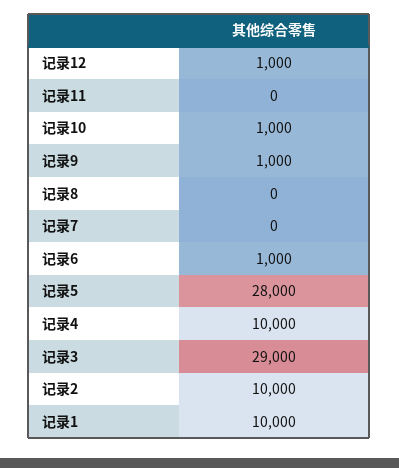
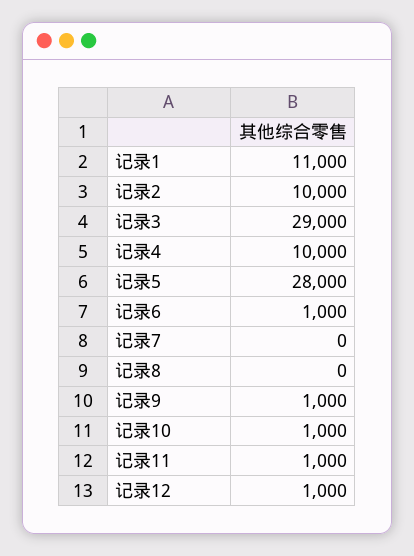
  {
    "记录12": 1000,
-   "记录11": 0,
+   "记录11": 1000,
    "记录10": 1000,
    "记录9": 1000,
    "记录8": 0,
    "记录7": 0,
    "记录6": 1000,
    "记录5": 28000,
    "记录4": 10000,
    "记录3": 29000,
    "记录2": 10000,
-   "记录1": 10000
+   "记录1": 11000
  }

